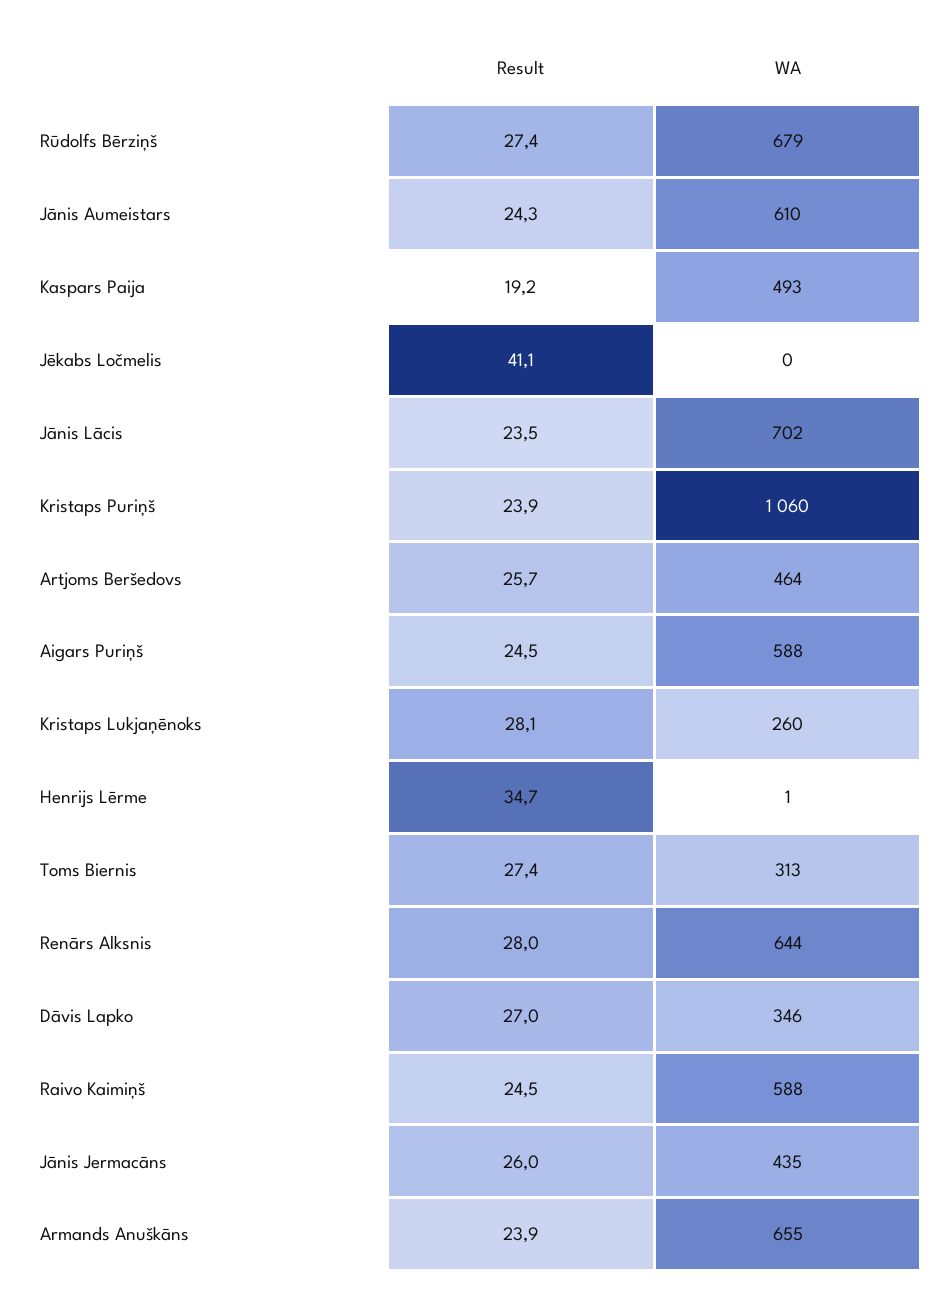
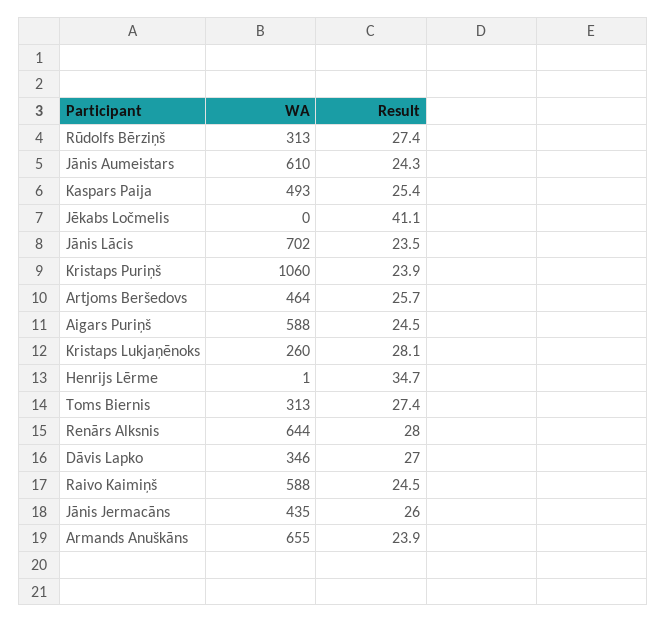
  {
    "Result": {
      "Rūdolfs Bērziņš": 27.4,
      "Jānis Aumeistars": 24.3,
-     "Kaspars Paija": 19.2,
+     "Kaspars Paija": 25.4,
      "Jēkabs Ločmelis": 41.1,
      "Jānis Lācis": 23.5,
      "Kristaps Puriņš": 23.9,
      "Artjoms Beršedovs": 25.7,
      "Aigars Puriņš": 24.5,
      "Kristaps Lukjaņēnoks": 28.1,
      "Henrijs Lērme": 34.7,
      "Toms Biernis": 27.4,
      "Renārs Alksnis": 28,
      "Dāvis Lapko": 27,
      "Raivo Kaimiņš": 24.5,
      "Jānis Jermacāns": 26,
      "Armands Anuškāns": 23.9
    },
    "WA": {
-     "Rūdolfs Bērziņš": 679,
+     "Rūdolfs Bērziņš": 313,
      "Jānis Aumeistars": 610,
      "Kaspars Paija": 493,
      "Jēkabs Ločmelis": 0,
      "Jānis Lācis": 702,
      "Kristaps Puriņš": 1060,
      "Artjoms Beršedovs": 464,
      "Aigars Puriņš": 588,
      "Kristaps Lukjaņēnoks": 260,
      "Henrijs Lērme": 1,
      "Toms Biernis": 313,
      "Renārs Alksnis": 644,
      "Dāvis Lapko": 346,
      "Raivo Kaimiņš": 588,
      "Jānis Jermacāns": 435,
      "Armands Anuškāns": 655
    }
  }

